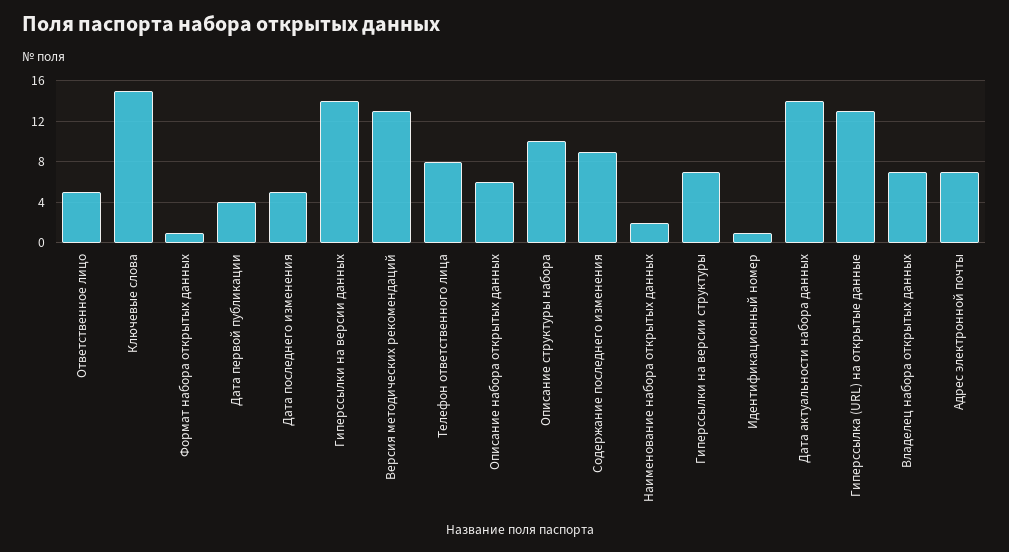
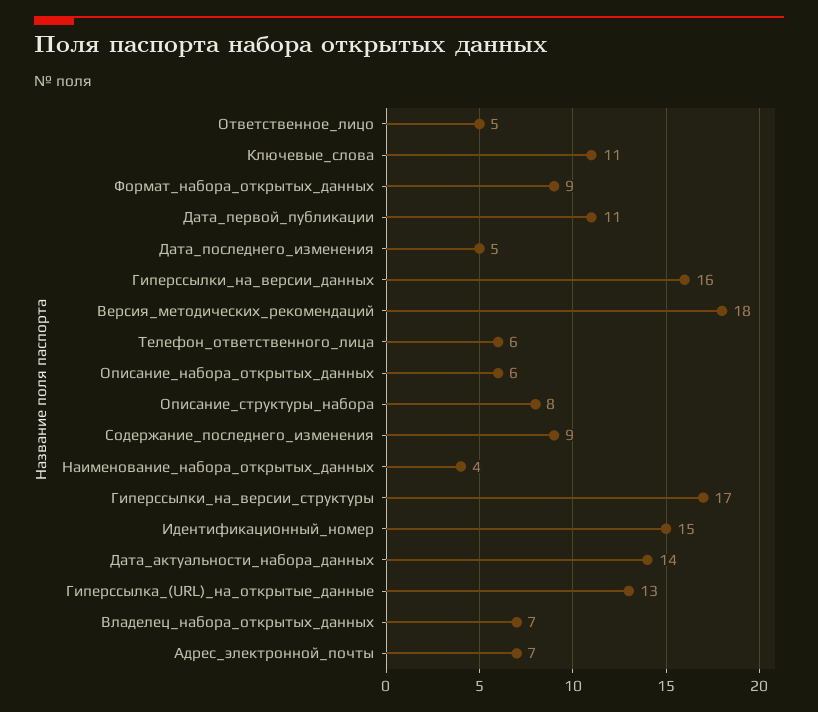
  {
    "Ответственное лицо": 5,
-   "Ключевые слова": 15,
+   "Ключевые слова": 11,
-   "Формат набора открытых данных": 1,
+   "Формат набора открытых данных": 9,
-   "Дата первой публикации": 4,
+   "Дата первой публикации": 11,
    "Дата последнего изменения": 5,
-   "Гиперссылки на версии данных": 14,
+   "Гиперссылки на версии данных": 16,
-   "Версия методических рекомендаций": 13,
+   "Версия методических рекомендаций": 18,
-   "Телефон ответственного лица": 8,
+   "Телефон ответственного лица": 6,
    "Описание набора открытых данных": 6,
-   "Описание структуры набора": 10,
+   "Описание структуры набора": 8,
    "Содержание последнего изменения": 9,
-   "Наименование набора открытых данных": 2,
+   "Наименование набора открытых данных": 4,
-   "Гиперссылки на версии структуры": 7,
+   "Гиперссылки на версии структуры": 17,
-   "Идентификационный номер": 1,
+   "Идентификационный номер": 15,
    "Дата актуальности набора данных": 14,
    "Гиперссылка (URL) на открытые данные": 13,
    "Владелец набора открытых данных": 7,
    "Адрес электронной почты": 7
  }

